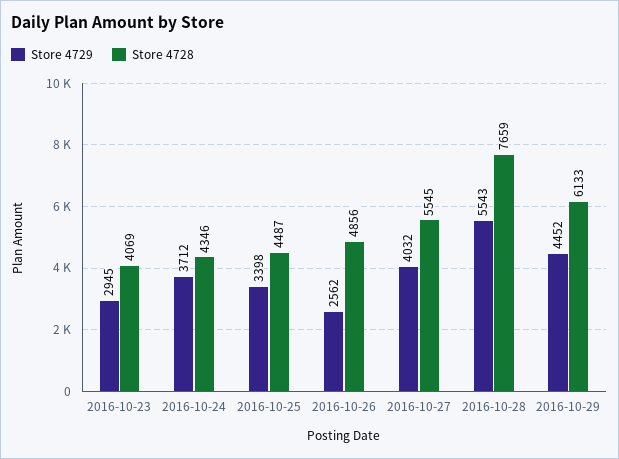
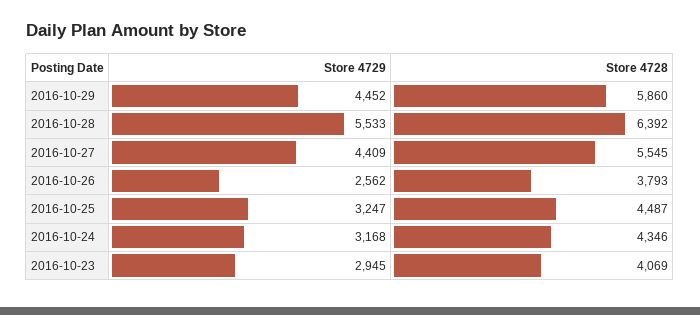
  {
    "Store 4729": {
      "2016-10-23": 2945,
-     "2016-10-24": 3712,
+     "2016-10-24": 3168,
-     "2016-10-25": 3398,
+     "2016-10-25": 3247,
      "2016-10-26": 2562,
-     "2016-10-27": 4032,
+     "2016-10-27": 4409,
-     "2016-10-28": 5543,
+     "2016-10-28": 5533,
      "2016-10-29": 4452
    },
    "Store 4728": {
      "2016-10-23": 4069,
      "2016-10-24": 4346,
      "2016-10-25": 4487,
-     "2016-10-26": 4856,
+     "2016-10-26": 3793,
      "2016-10-27": 5545,
-     "2016-10-28": 7659,
+     "2016-10-28": 6392,
-     "2016-10-29": 6133
+     "2016-10-29": 5860
    }
  }

